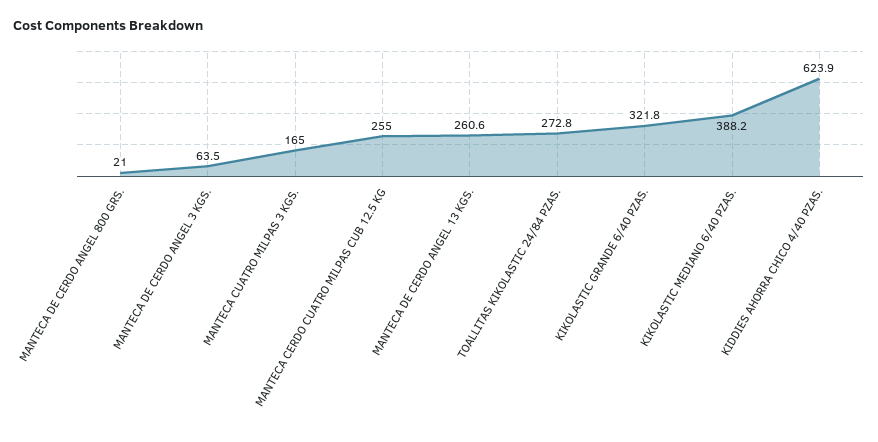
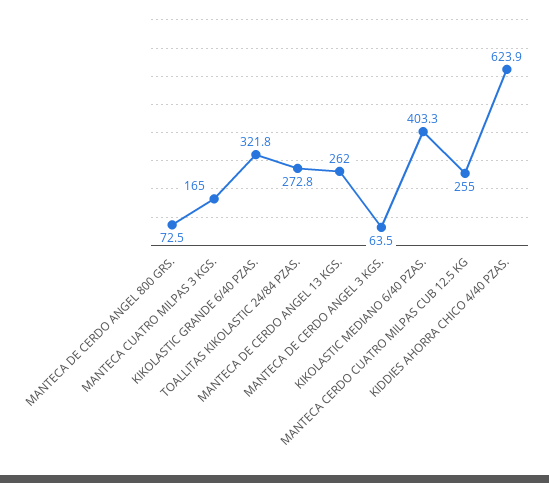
  {
-   "MANTECA DE CERDO ANGEL 800 GRS.": 21,
+   "MANTECA DE CERDO ANGEL 800 GRS.": 72.5,
    "MANTECA DE CERDO ANGEL 3 KGS.": 63.5,
    "MANTECA CUATRO MILPAS 3 KGS.": 165,
    "MANTECA CERDO CUATRO MILPAS CUB 12.5 KG": 255,
-   "MANTECA DE CERDO ANGEL 13 KGS.": 260.6,
+   "MANTECA DE CERDO ANGEL 13 KGS.": 262,
    "TOALLITAS KIKOLASTIC 24/84 PZAS.": 272.8,
    "KIKOLASTIC GRANDE 6/40 PZAS.": 321.8,
-   "KIKOLASTIC MEDIANO 6/40 PZAS.": 388.2,
+   "KIKOLASTIC MEDIANO 6/40 PZAS.": 403.3,
    "KIDDIES AHORRA CHICO 4/40 PZAS.": 623.9
  }

